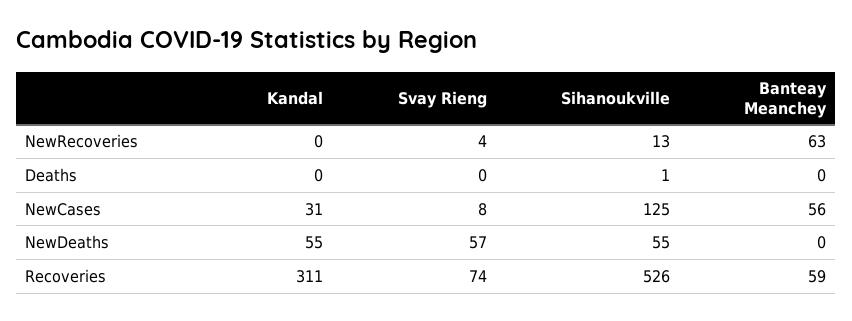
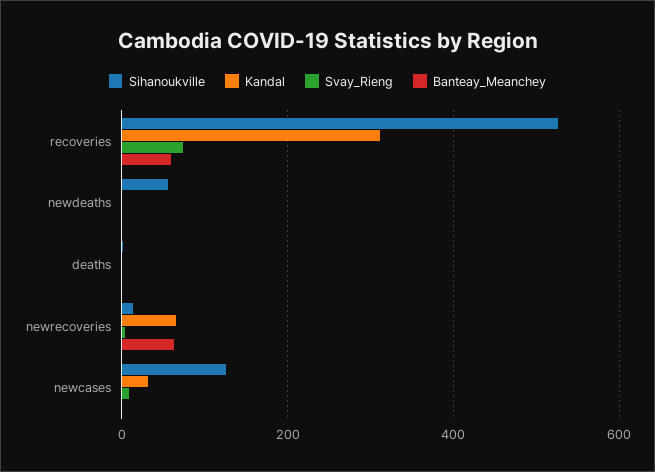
  {
    "Kandal": {
-     "NewRecoveries": 0,
+     "NewRecoveries": 60,
      "Deaths": 0,
      "NewCases": 31,
-     "NewDeaths": 55,
+     "NewDeaths": 0,
      "Recoveries": 311
    },
    "Svay Rieng": {
      "NewRecoveries": 4,
      "Deaths": 0,
      "NewCases": 8,
-     "NewDeaths": 57,
+     "NewDeaths": 0,
      "Recoveries": 74
    },
    "Sihanoukville": {
      "NewRecoveries": 13,
      "Deaths": 1,
      "NewCases": 125,
      "NewDeaths": 55,
      "Recoveries": 526
    },
    "Banteay Meanchey": {
      "NewRecoveries": 63,
      "Deaths": 0,
-     "NewCases": 56,
+     "NewCases": 0,
      "NewDeaths": 0,
      "Recoveries": 59
    }
  }

